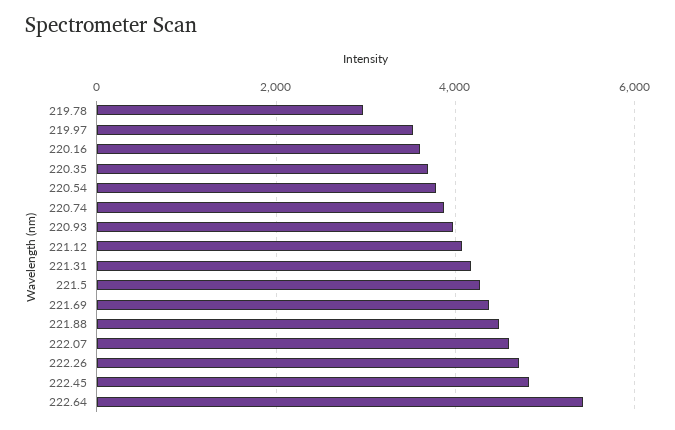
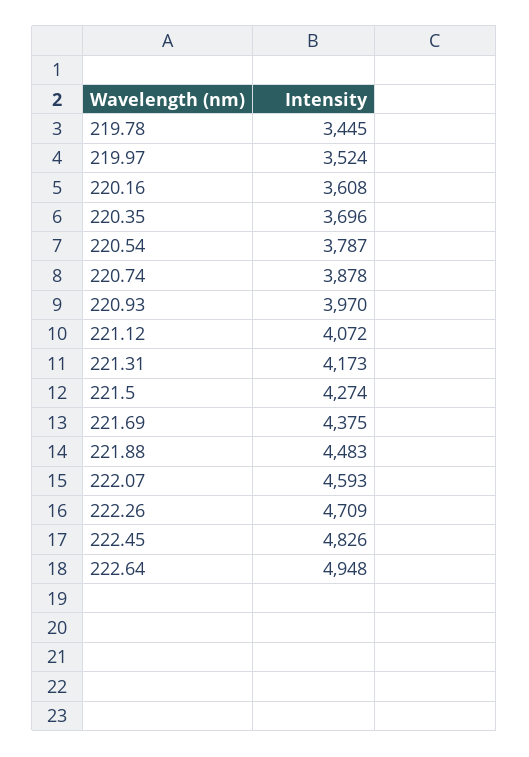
  {
-   "219.78": 3000,
+   "219.78": 3445,
    "219.97": 3524,
    "220.16": 3608,
    "220.35": 3696,
    "220.54": 3787,
    "220.74": 3878,
    "220.93": 3970,
    "221.12": 4072,
    "221.31": 4173,
    "221.5": 4274,
    "221.69": 4375,
    "221.88": 4483,
    "222.07": 4593,
    "222.26": 4709,
    "222.45": 4826,
-   "222.64": 5400
+   "222.64": 4948
  }

